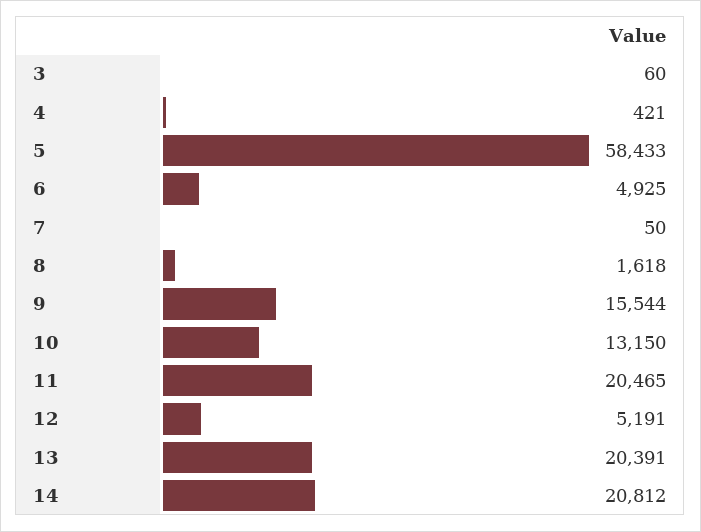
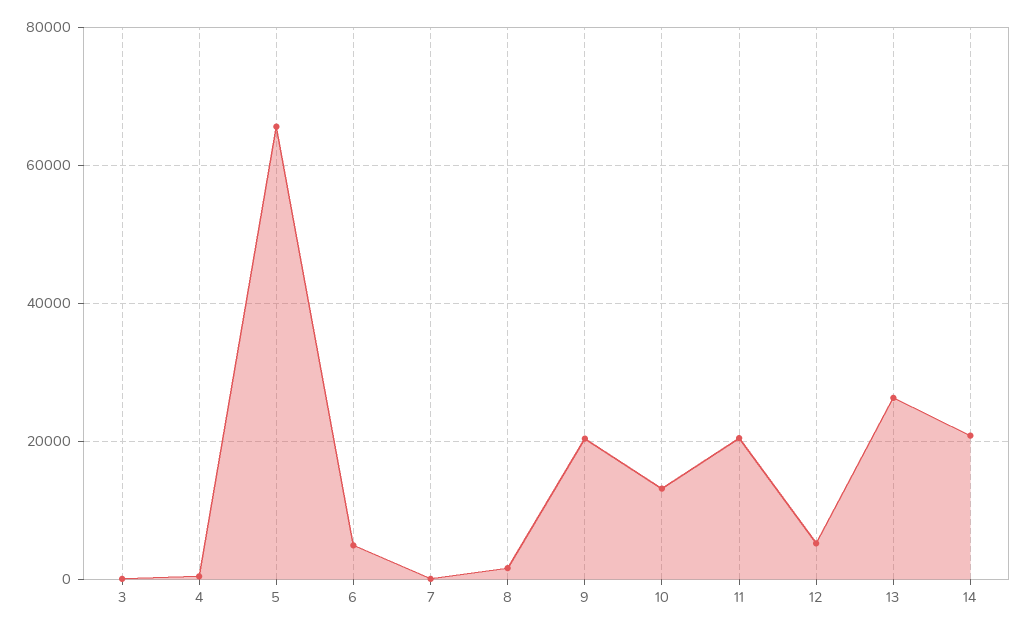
  {
    "3": 60,
    "4": 421,
-   "5": 58433,
+   "5": 66000,
    "6": 4925,
    "7": 50,
    "8": 1618,
-   "9": 15544,
+   "9": 20000,
    "10": 13150,
    "11": 20465,
    "12": 5191,
-   "13": 20391,
+   "13": 26000,
    "14": 20812
  }

